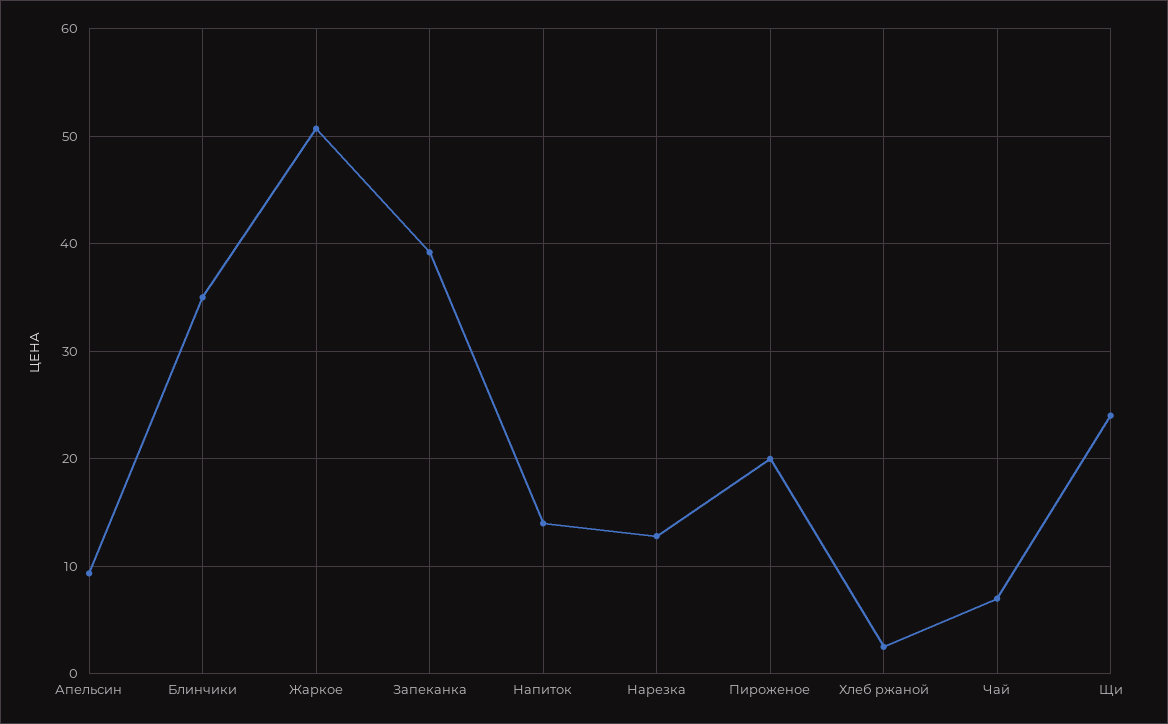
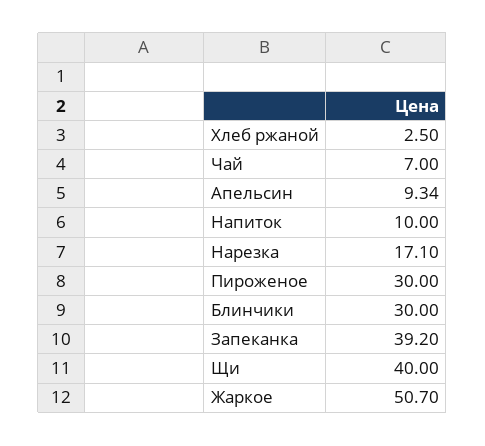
  {
    "Апельсин": 9.34,
-   "Блинчики": 35,
+   "Блинчики": 30,
    "Жаркое": 50.7,
    "Запеканка": 39.2,
-   "Напиток": 14,
+   "Напиток": 10,
-   "Нарезка": 13,
+   "Нарезка": 17.1,
-   "Пироженое": 20,
+   "Пироженое": 30,
    "Хлеб ржаной": 2.5,
    "Чай": 7,
-   "Щи": 24
+   "Щи": 40
  }

